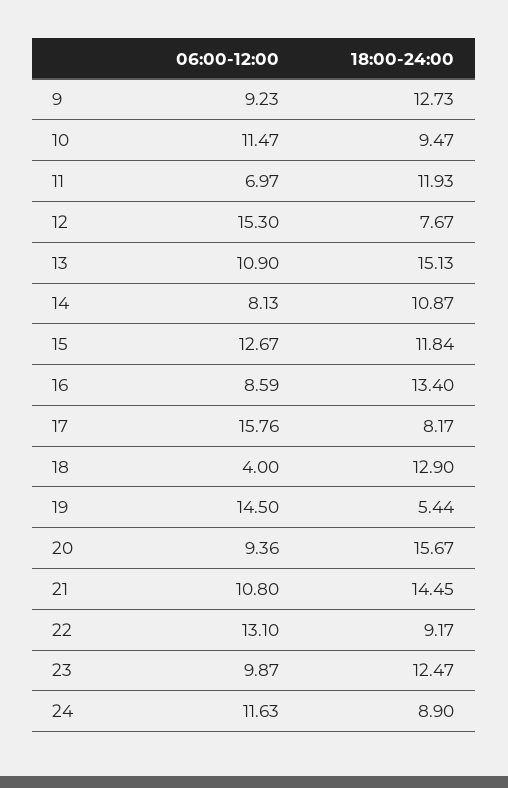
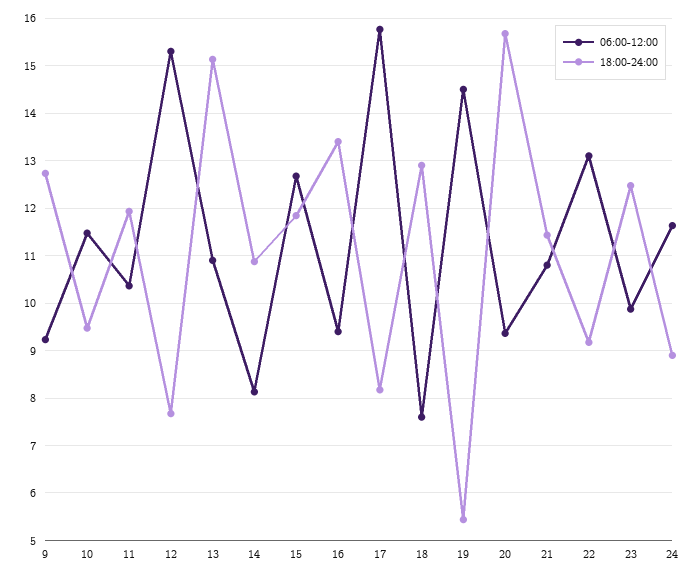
  {
    "06:00-12:00": {
      "9": 9.23,
      "10": 11.47,
-     "11": 6.97,
+     "11": 10.4,
      "12": 15.3,
      "13": 10.9,
      "14": 8.13,
      "15": 12.67,
-     "16": 8.59,
+     "16": 9.4,
      "17": 15.76,
-     "18": 4,
+     "18": 7.6,
      "19": 14.5,
      "20": 9.36,
      "21": 10.8,
      "22": 13.1,
      "23": 9.87,
      "24": 11.63
    },
    "18:00-24:00": {
      "9": 12.73,
      "10": 9.47,
      "11": 11.93,
      "12": 7.67,
      "13": 15.13,
      "14": 10.87,
      "15": 11.84,
      "16": 13.4,
      "17": 8.17,
      "18": 12.9,
      "19": 5.44,
      "20": 15.67,
-     "21": 14.45,
+     "21": 11.4,
      "22": 9.17,
      "23": 12.47,
      "24": 8.9
    }
  }

